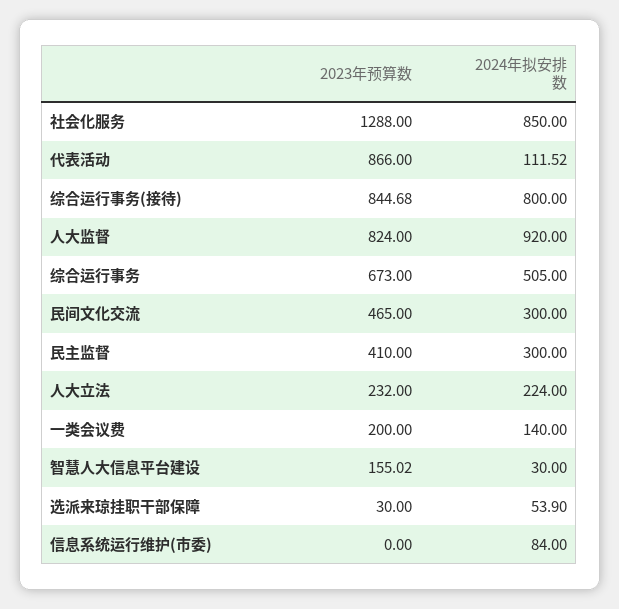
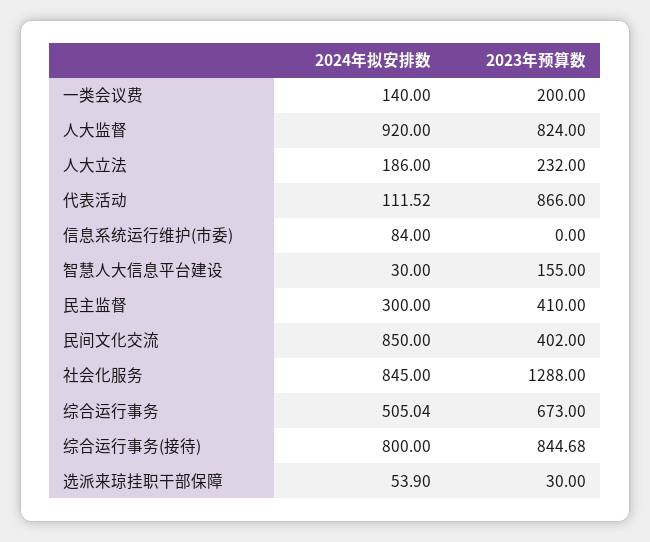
  {
    "2023年预算数": {
      "社会化服务": 1288,
      "代表活动": 866,
      "综合运行事务(接待)": 844.68,
      "人大监督": 824,
      "综合运行事务": 673,
-     "民间文化交流": 465,
+     "民间文化交流": 402,
      "民主监督": 410,
      "人大立法": 232,
      "一类会议费": 200,
-     "智慧人大信息平台建设": 155.02,
+     "智慧人大信息平台建设": 155,
      "选派来琼挂职干部保障": 30,
      "信息系统运行维护(市委)": 0
    },
    "2024年拟安排数": {
-     "社会化服务": 850,
+     "社会化服务": 845,
      "代表活动": 111.52,
      "综合运行事务(接待)": 800,
      "人大监督": 920,
-     "综合运行事务": 505,
+     "综合运行事务": 505.04,
-     "民间文化交流": 300,
+     "民间文化交流": 850,
      "民主监督": 300,
-     "人大立法": 224,
+     "人大立法": 186,
      "一类会议费": 140,
      "智慧人大信息平台建设": 30,
      "选派来琼挂职干部保障": 53.9,
      "信息系统运行维护(市委)": 84
    }
  }

